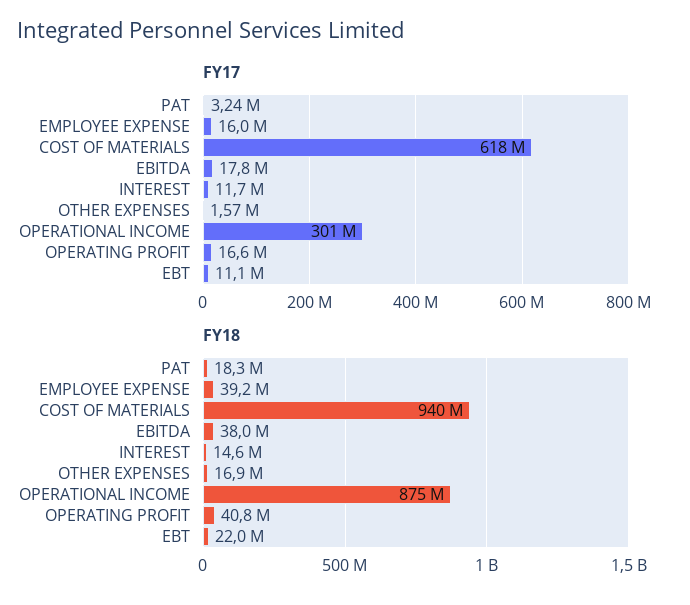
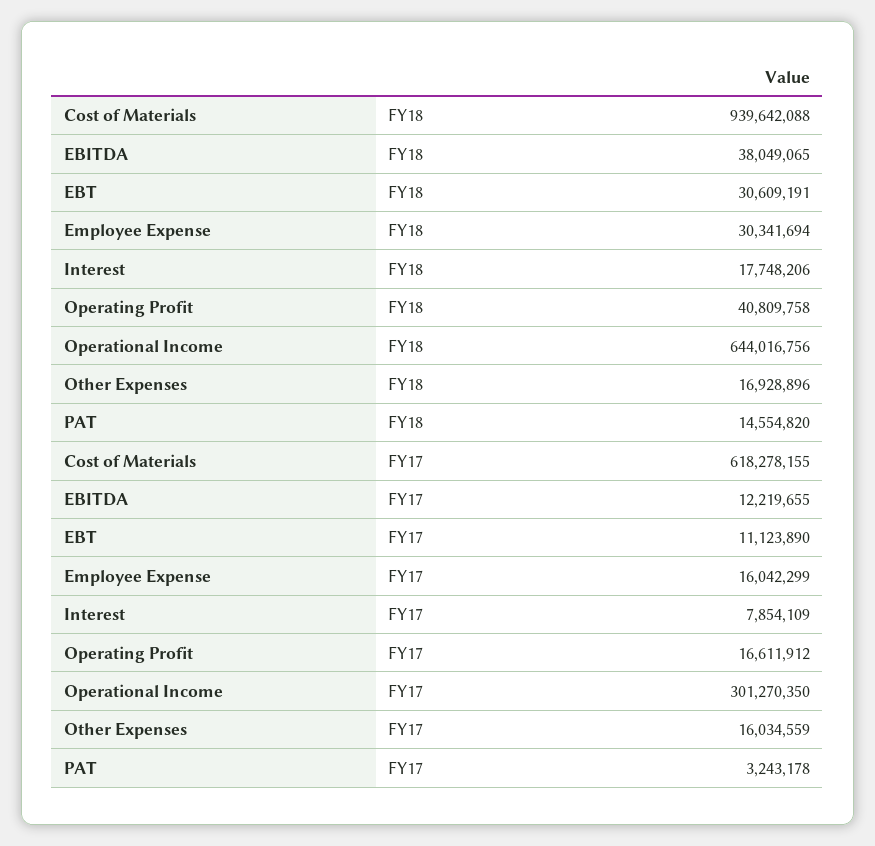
  {
    "FY17": {
      "PAT": 3243178,
      "EMPLOYEE EXPENSE": 16042299,
      "COST OF MATERIALS": 618278155,
-     "EBITDA": 17800000,
+     "EBITDA": 12219655,
-     "INTEREST": 11700000,
+     "INTEREST": 7854109,
-     "OTHER EXPENSES": 1570000,
+     "OTHER EXPENSES": 16034559,
      "OPERATIONAL INCOME": 301270350,
      "OPERATING PROFIT": 16611912,
      "EBT": 11123890
    },
    "FY18": {
-     "PAT": 18300000,
+     "PAT": 14554820,
-     "EMPLOYEE EXPENSE": 39200000,
+     "EMPLOYEE EXPENSE": 30341694,
      "COST OF MATERIALS": 939642088,
      "EBITDA": 38049065,
-     "INTEREST": 14600000,
+     "INTEREST": 17748206,
      "OTHER EXPENSES": 16928896,
-     "OPERATIONAL INCOME": 875000000,
+     "OPERATIONAL INCOME": 644016756,
      "OPERATING PROFIT": 40809758,
-     "EBT": 22000000
+     "EBT": 30609191
    }
  }

